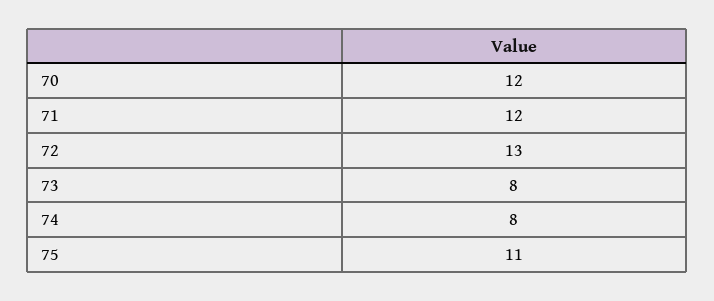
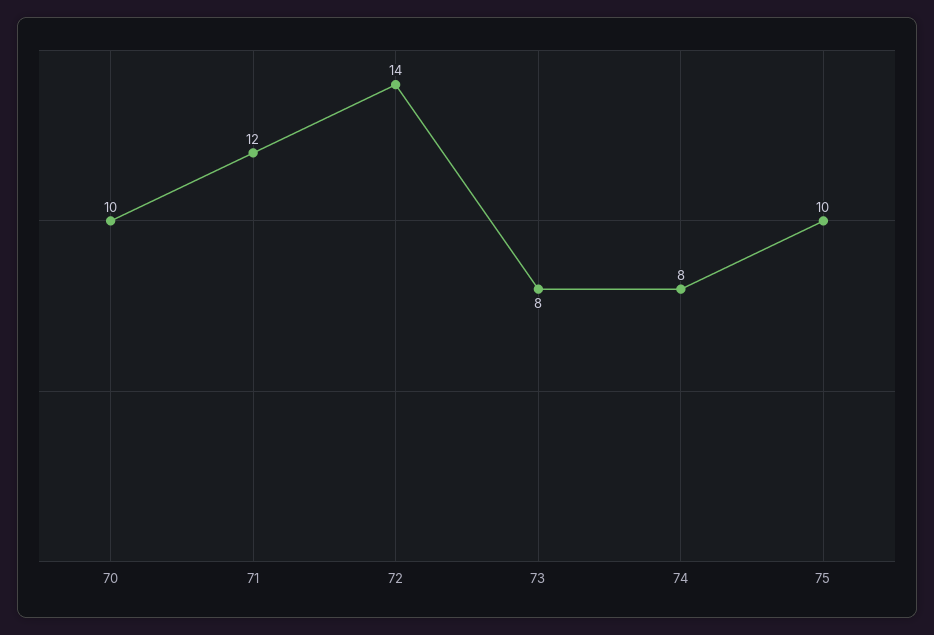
  {
-   "70": 12,
+   "70": 10,
    "71": 12,
-   "72": 13,
+   "72": 14,
    "73": 8,
    "74": 8,
-   "75": 11
+   "75": 10
  }

